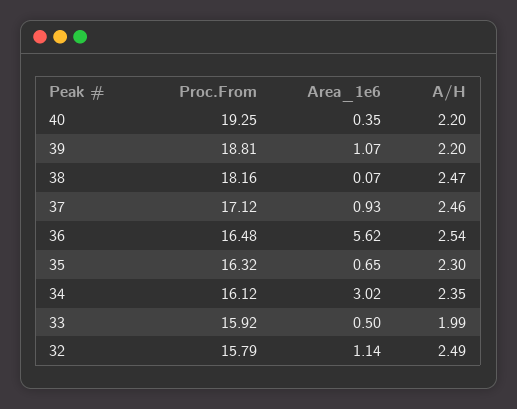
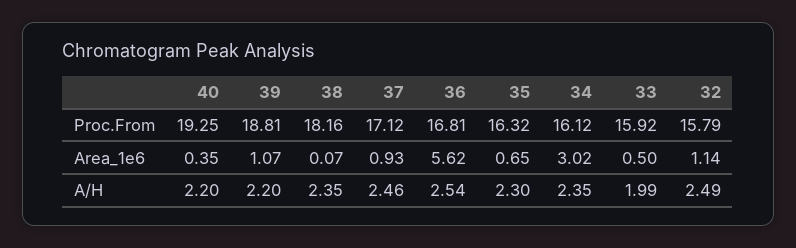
  {
    "Proc.From": {
      "40": 19.25,
      "39": 18.81,
      "38": 18.16,
      "37": 17.12,
-     "36": 16.48,
+     "36": 16.81,
      "35": 16.32,
      "34": 16.12,
      "33": 15.92,
      "32": 15.79
    },
    "Area_1e6": {
      "40": 0.35,
      "39": 1.07,
      "38": 0.07,
      "37": 0.93,
      "36": 5.62,
      "35": 0.65,
      "34": 3.02,
      "33": 0.5,
      "32": 1.14
    },
    "A/H": {
      "40": 2.2,
      "39": 2.2,
-     "38": 2.47,
+     "38": 2.35,
      "37": 2.46,
      "36": 2.54,
      "35": 2.3,
      "34": 2.35,
      "33": 1.99,
      "32": 2.49
    }
  }

